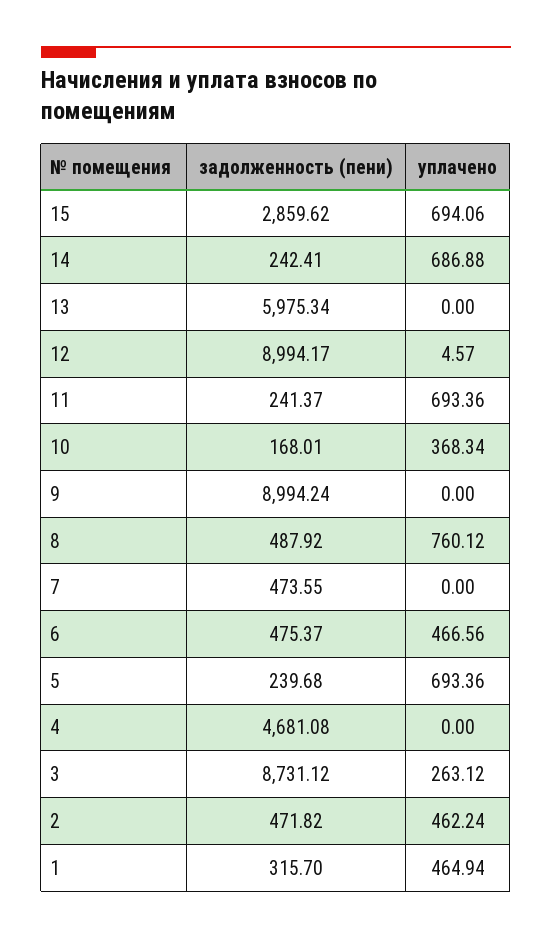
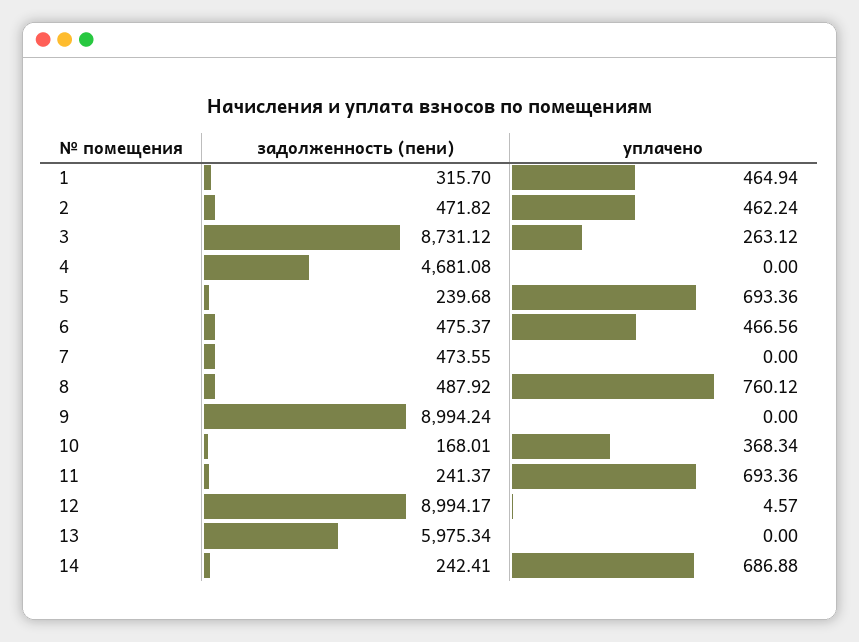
  {
    "задолженность (пени)": {
-     "15": 2859.62,
      "14": 242.41,
      "13": 5975.34,
      "12": 8994.17,
      "11": 241.37,
      "10": 168.01,
      "9": 8994.24,
      "8": 487.92,
      "7": 473.55,
      "6": 475.37,
      "5": 239.68,
      "4": 4681.08,
      "3": 8731.12,
      "2": 471.82,
      "1": 315.7
    },
    "уплачено": {
-     "15": 694.06,
      "14": 686.88,
      "13": 0,
      "12": 4.57,
      "11": 693.36,
      "10": 368.34,
      "9": 0,
      "8": 760.12,
      "7": 0,
      "6": 466.56,
      "5": 693.36,
      "4": 0,
      "3": 263.12,
      "2": 462.24,
      "1": 464.94
    }
  }

